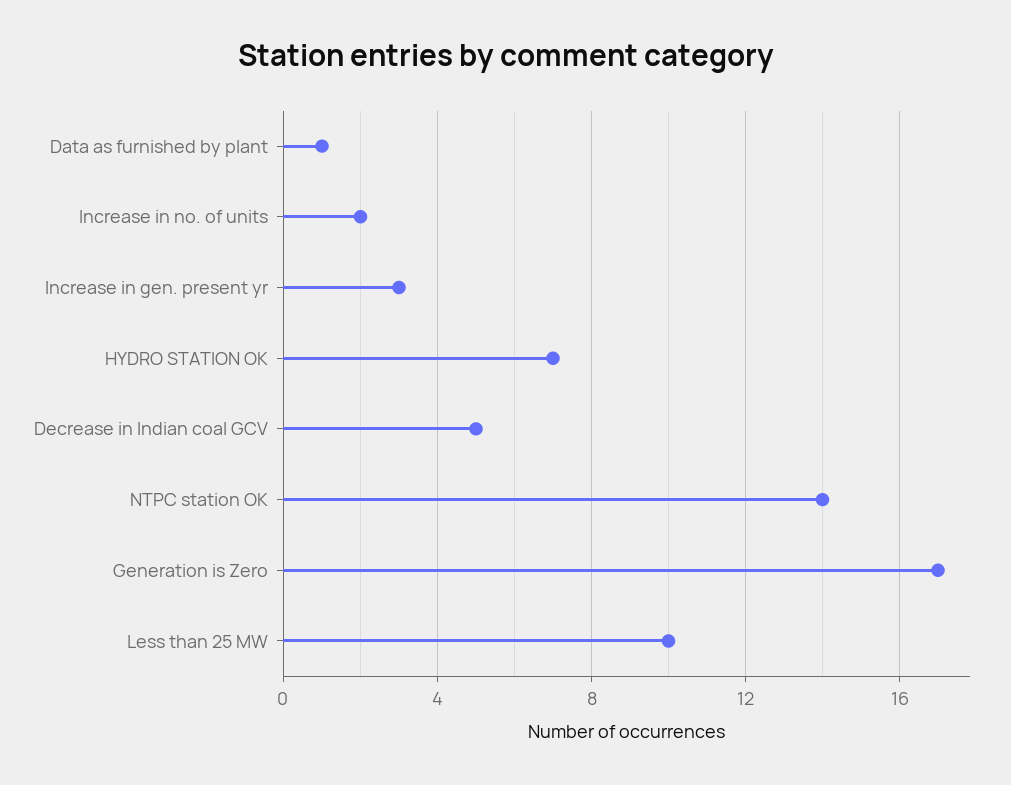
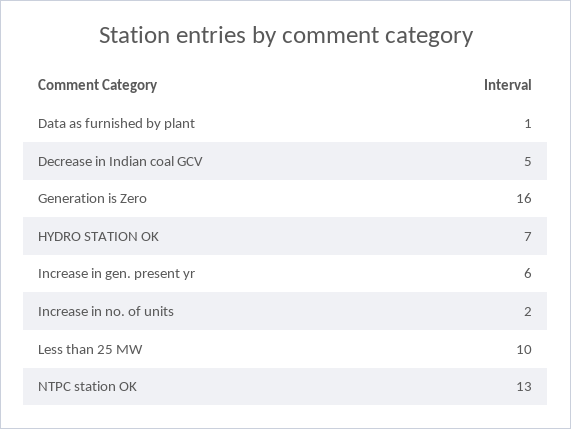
  {
    "Data as furnished by plant": 1,
    "Increase in no. of units": 2,
-   "Increase in gen. present yr": 3,
+   "Increase in gen. present yr": 6,
    "HYDRO STATION OK": 7,
    "Decrease in Indian coal GCV": 5,
-   "NTPC station OK": 14,
+   "NTPC station OK": 13,
-   "Generation is Zero": 17,
+   "Generation is Zero": 16,
    "Less than 25 MW": 10
  }

